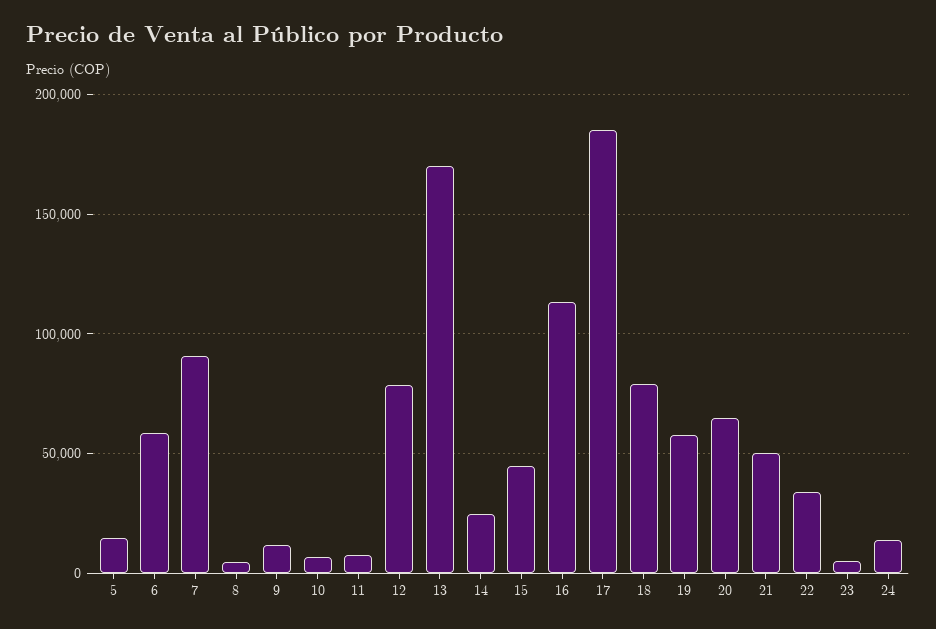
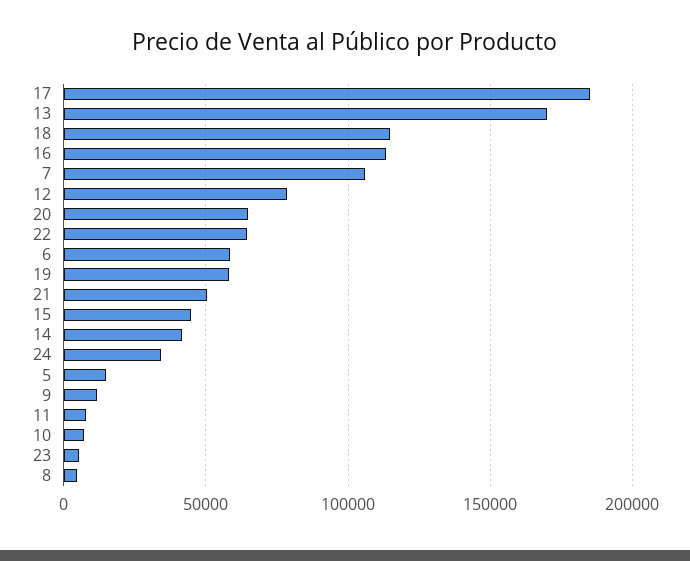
  {
    "5": 15000,
    "6": 60000,
-   "7": 90000,
+   "7": 105000,
    "8": 5000,
    "9": 10000,
    "10": 5000,
    "11": 10000,
    "12": 80000,
    "13": 170000,
-   "14": 25000,
+   "14": 40000,
    "15": 45000,
    "16": 115000,
    "17": 185000,
-   "18": 80000,
+   "18": 115000,
    "19": 60000,
    "20": 65000,
    "21": 50000,
-   "22": 35000,
+   "22": 65000,
    "23": 5000,
-   "24": 15000
+   "24": 35000
  }

